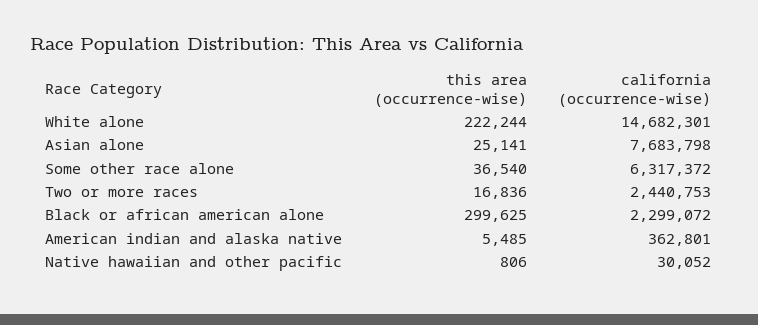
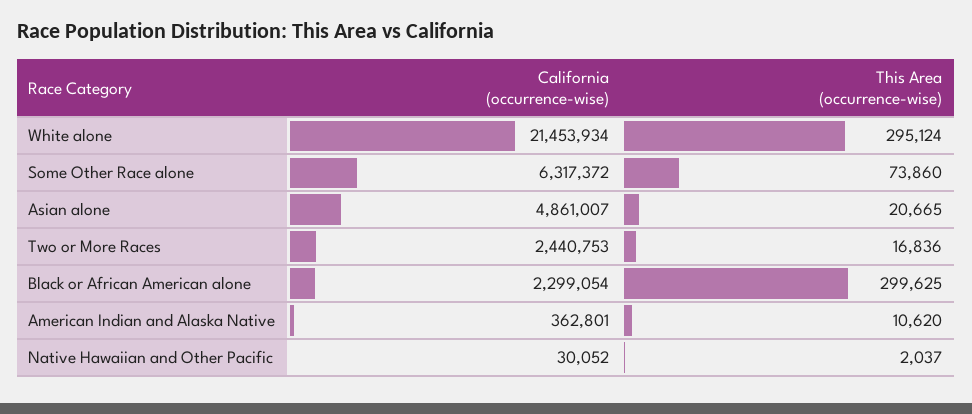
  {
    "this area (occurrence-wise)": {
-     "White alone": 222244,
+     "White alone": 295124,
-     "Asian alone": 25141,
+     "Asian alone": 20665,
-     "Some other race alone": 36540,
+     "Some other race alone": 73860,
      "Two or more races": 16836,
      "Black or african american alone": 299625,
-     "American indian and alaska native": 5485,
+     "American indian and alaska native": 10620,
-     "Native hawaiian and other pacific": 806
+     "Native hawaiian and other pacific": 2037
    },
    "california (occurrence-wise)": {
-     "White alone": 14682301,
+     "White alone": 21453934,
-     "Asian alone": 7683798,
+     "Asian alone": 4861007,
      "Some other race alone": 6317372,
      "Two or more races": 2440753,
-     "Black or african american alone": 2299072,
+     "Black or african american alone": 2299054,
      "American indian and alaska native": 362801,
      "Native hawaiian and other pacific": 30052
    }
  }

